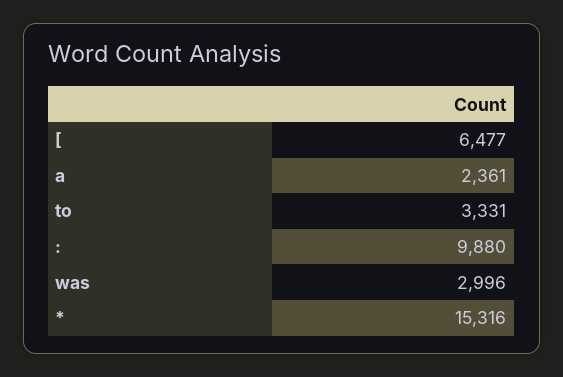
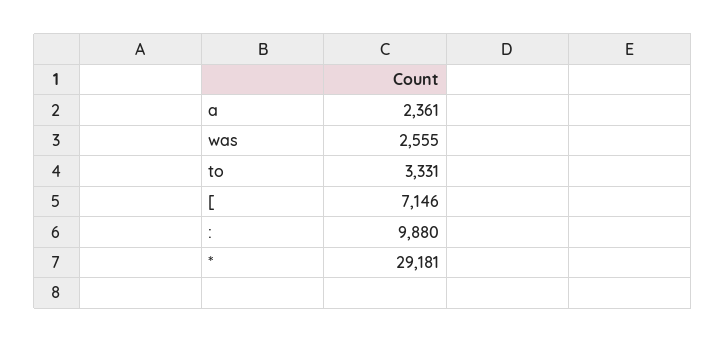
  {
-   "[": 6477,
+   "[": 7146,
    "a": 2361,
    "to": 3331,
    ":": 9880,
-   "was": 2996,
+   "was": 2555,
-   "*": 15316
+   "*": 29181
  }

